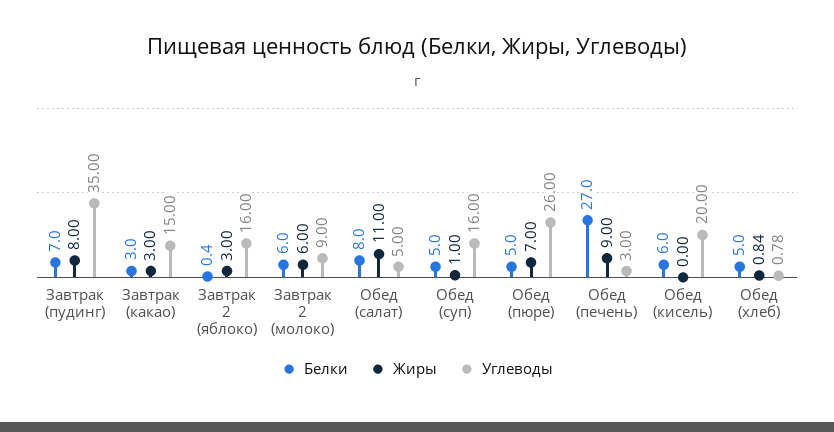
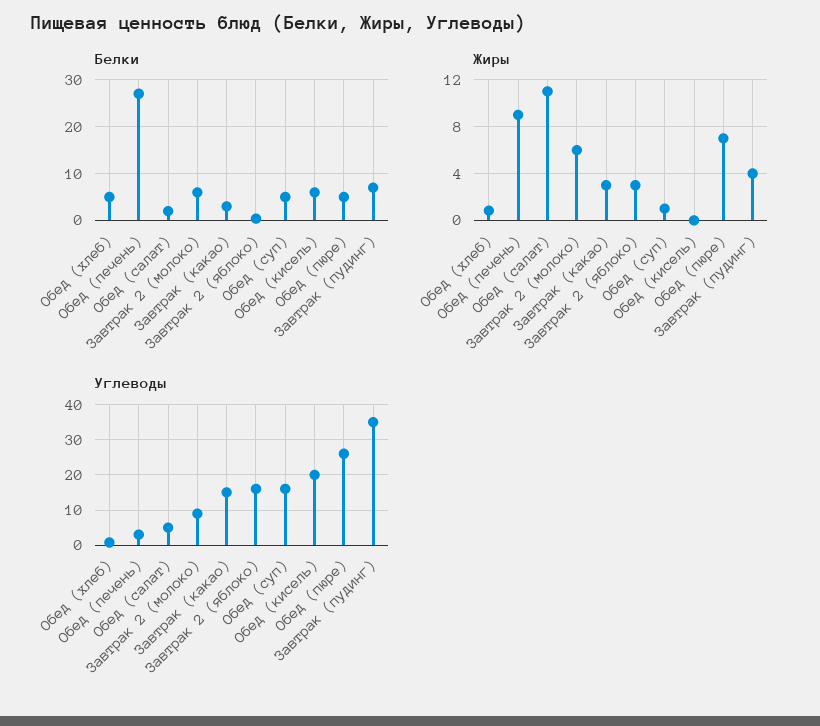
  {
    "Белки": {
      "Завтрак (пудинг)": 7,
      "Завтрак (какао)": 3,
      "Завтрак 2 (яблоко)": 0.4,
      "Завтрак 2 (молоко)": 6,
-     "Обед (салат)": 8,
+     "Обед (салат)": 2,
      "Обед (суп)": 5,
      "Обед (пюре)": 5,
      "Обед (печень)": 27,
      "Обед (кисель)": 6,
      "Обед (хлеб)": 5
    },
    "Жиры": {
-     "Завтрак (пудинг)": 8,
+     "Завтрак (пудинг)": 4,
      "Завтрак (какао)": 3,
      "Завтрак 2 (яблоко)": 3,
      "Завтрак 2 (молоко)": 6,
      "Обед (салат)": 11,
      "Обед (суп)": 1,
      "Обед (пюре)": 7,
      "Обед (печень)": 9,
      "Обед (кисель)": 0,
      "Обед (хлеб)": 0.84
    },
    "Углеводы": {
      "Завтрак (пудинг)": 35,
      "Завтрак (какао)": 15,
      "Завтрак 2 (яблоко)": 16,
      "Завтрак 2 (молоко)": 9,
      "Обед (салат)": 5,
      "Обед (суп)": 16,
      "Обед (пюре)": 26,
      "Обед (печень)": 3,
      "Обед (кисель)": 20,
      "Обед (хлеб)": 0.78
    }
  }

